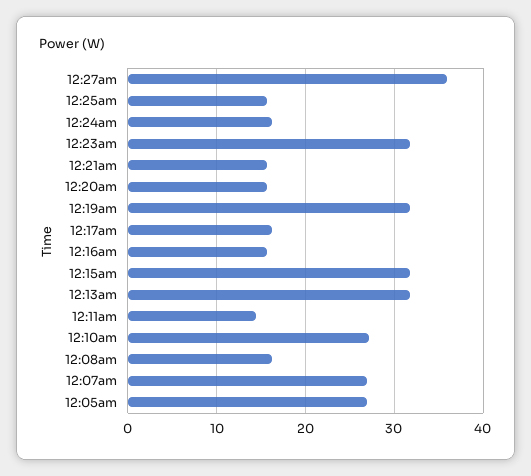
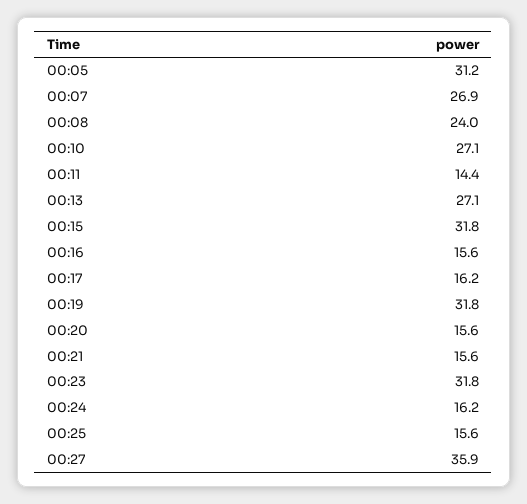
  {
    "12:27am": 35.9,
    "12:25am": 15.6,
    "12:24am": 16.2,
    "12:23am": 31.8,
    "12:21am": 15.6,
    "12:20am": 15.6,
    "12:19am": 31.8,
    "12:17am": 16.2,
    "12:16am": 15.6,
    "12:15am": 31.8,
-   "12:13am": 32,
+   "12:13am": 27.1,
    "12:11am": 14.4,
    "12:10am": 27.1,
-   "12:08am": 16,
+   "12:08am": 24,
    "12:07am": 26.9,
-   "12:05am": 27
+   "12:05am": 31.2
  }

